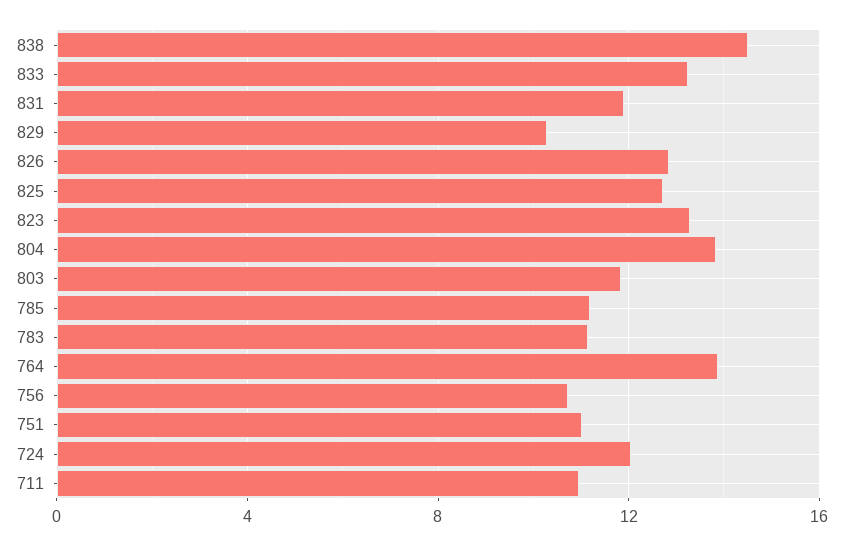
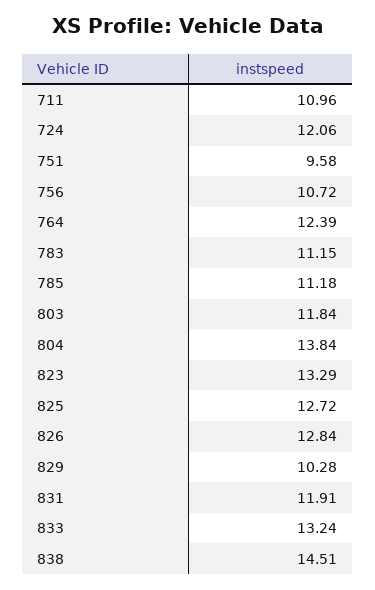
  {
    "838": 14.51,
    "833": 13.24,
    "831": 11.91,
    "829": 10.28,
    "826": 12.84,
    "825": 12.72,
    "823": 13.29,
    "804": 13.84,
    "803": 11.84,
    "785": 11.18,
    "783": 11.15,
-   "764": 14,
+   "764": 12.39,
    "756": 10.72,
-   "751": 11,
+   "751": 9.58,
    "724": 12.06,
    "711": 10.96
  }

